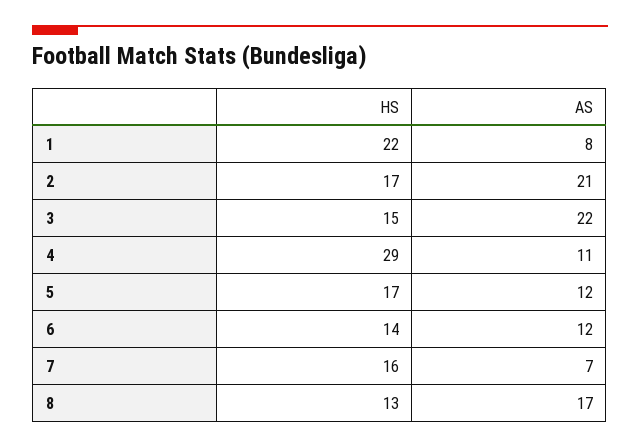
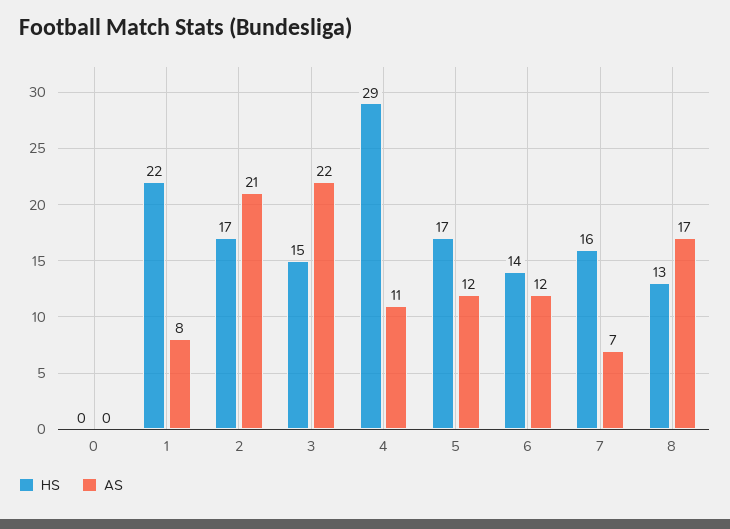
  {
    "HS": {
      "1": 22,
      "2": 17,
      "3": 15,
      "4": 29,
      "5": 17,
      "6": 14,
      "7": 16,
-     "8": 13
+     "8": 13,
+     "0": 0
    },
    "AS": {
      "1": 8,
      "2": 21,
      "3": 22,
      "4": 11,
      "5": 12,
      "6": 12,
      "7": 7,
-     "8": 17
+     "8": 17,
+     "0": 0
    }
  }

